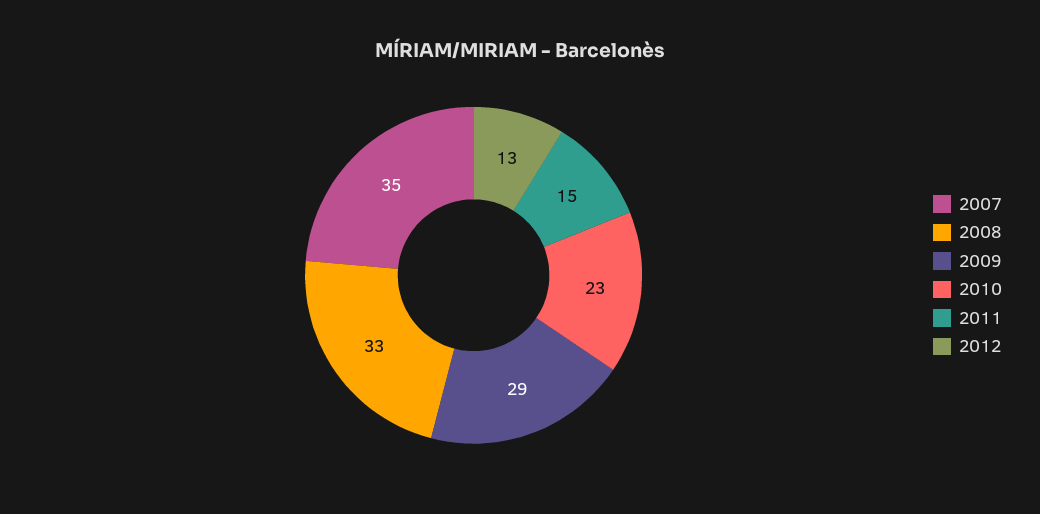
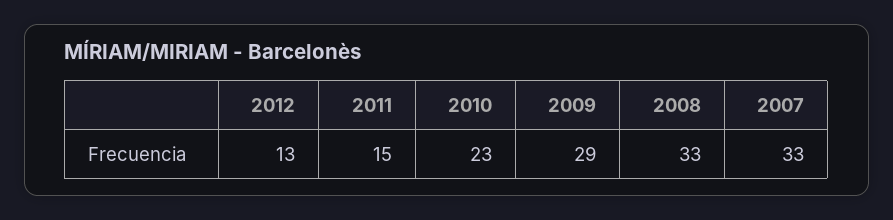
  {
-   "2007": 35,
+   "2007": 33,
    "2008": 33,
    "2009": 29,
    "2010": 23,
    "2011": 15,
    "2012": 13
  }

